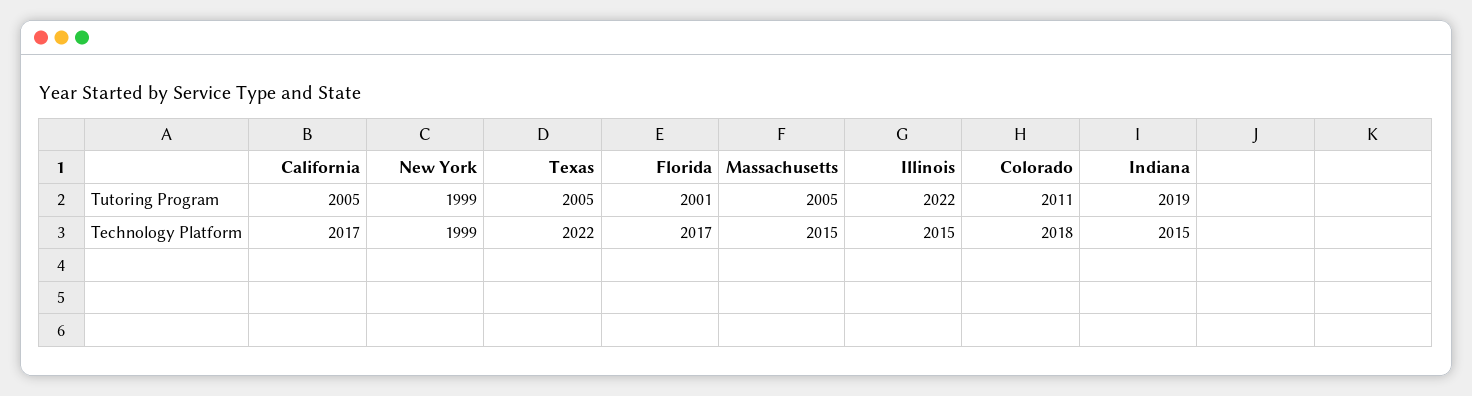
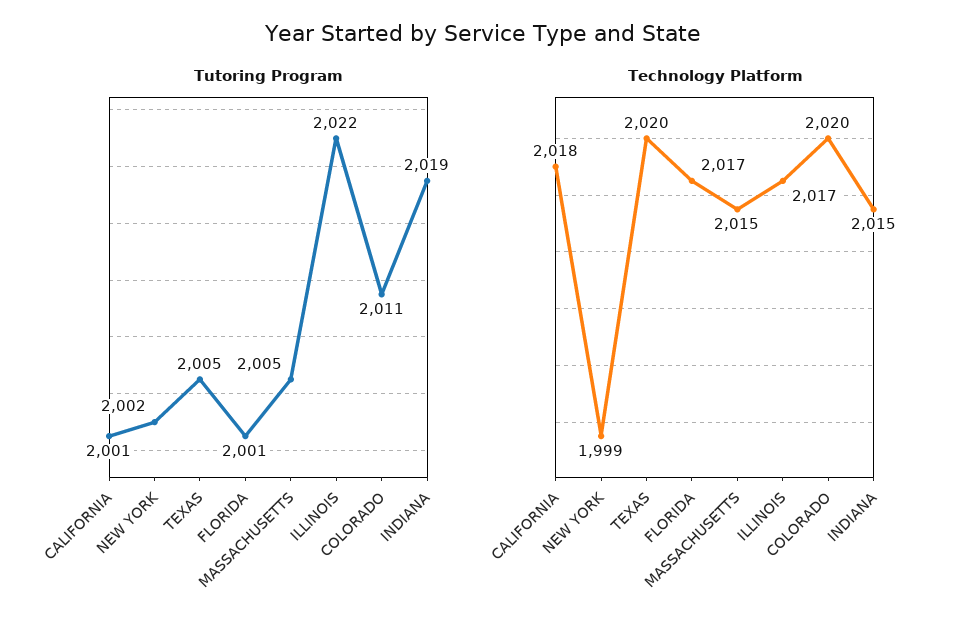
  {
    "Tutoring Program": {
-     "California": 2005,
+     "California": 2001,
-     "New York": 1999,
+     "New York": 2002,
      "Texas": 2005,
      "Florida": 2001,
      "Massachusetts": 2005,
      "Illinois": 2022,
      "Colorado": 2011,
      "Indiana": 2019
    },
    "Technology Platform": {
-     "California": 2017,
+     "California": 2018,
      "New York": 1999,
-     "Texas": 2022,
+     "Texas": 2020,
      "Florida": 2017,
      "Massachusetts": 2015,
-     "Illinois": 2015,
+     "Illinois": 2017,
-     "Colorado": 2018,
+     "Colorado": 2020,
      "Indiana": 2015
    }
  }

